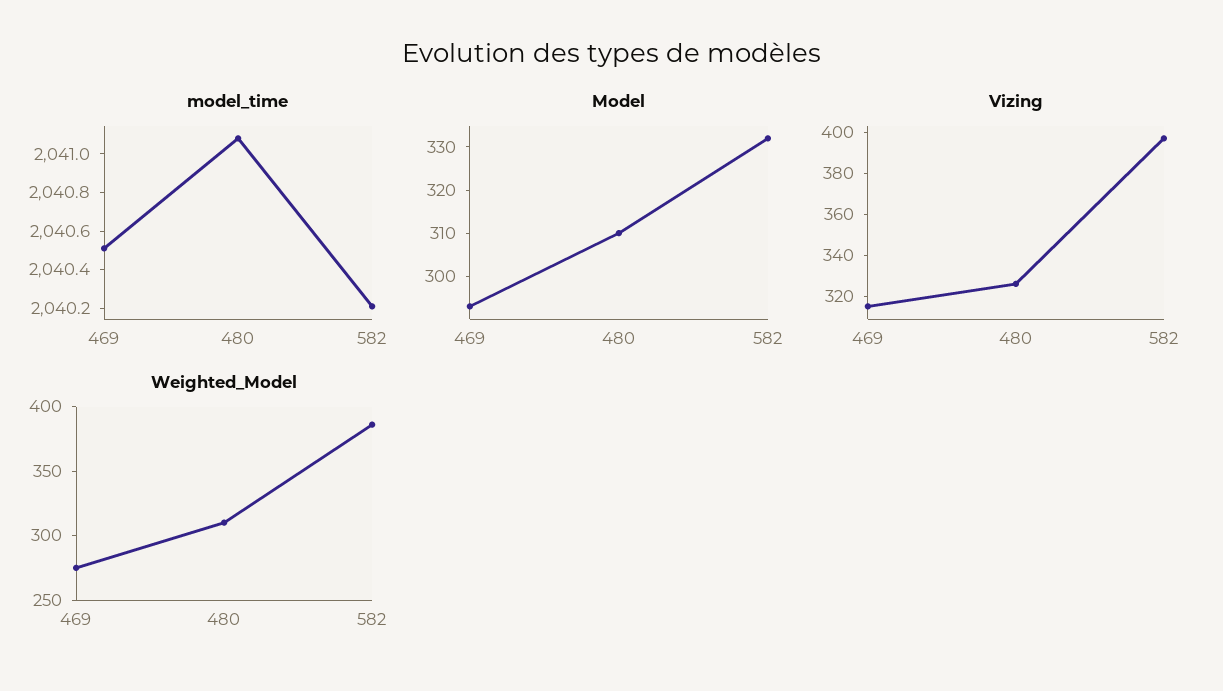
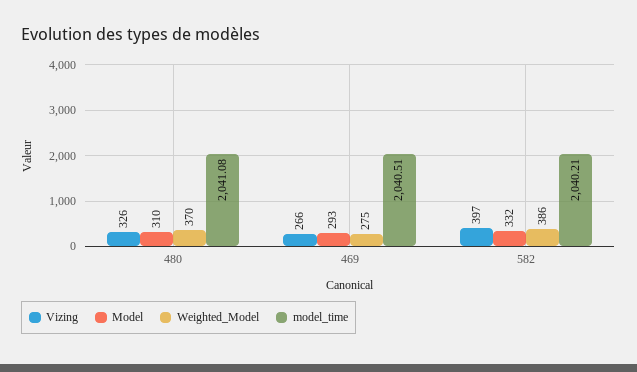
  {
    "model_time": {
      "469": 2040.51,
      "480": 2041.08,
      "582": 2040.21
    },
    "Model": {
      "469": 293,
      "480": 310,
      "582": 332
    },
    "Vizing": {
-     "469": 315,
+     "469": 266,
      "480": 326,
      "582": 397
    },
    "Weighted_Model": {
      "469": 275,
-     "480": 310,
+     "480": 370,
      "582": 386
    }
  }

